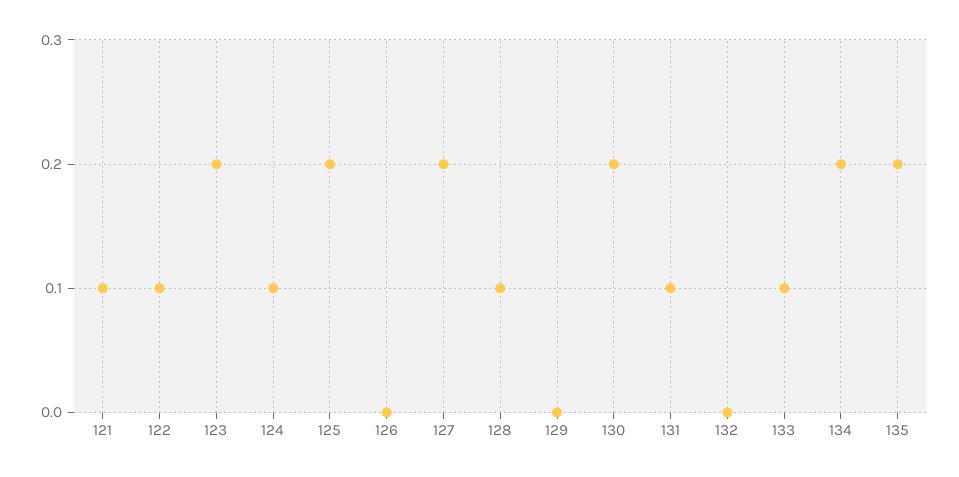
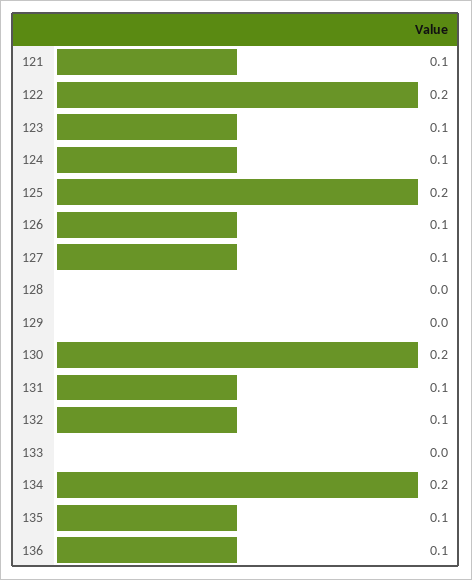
  {
    "121": 0.1,
-   "122": 0.1,
+   "122": 0.2,
-   "123": 0.2,
+   "123": 0.1,
    "124": 0.1,
    "125": 0.2,
-   "126": 0,
+   "126": 0.1,
-   "127": 0.2,
+   "127": 0.1,
-   "128": 0.1,
+   "128": 0,
    "129": 0,
    "130": 0.2,
    "131": 0.1,
-   "132": 0,
+   "132": 0.1,
-   "133": 0.1,
+   "133": 0,
    "134": 0.2,
-   "135": 0.2
+   "135": 0.1,
+   "136": 0.1
  }

